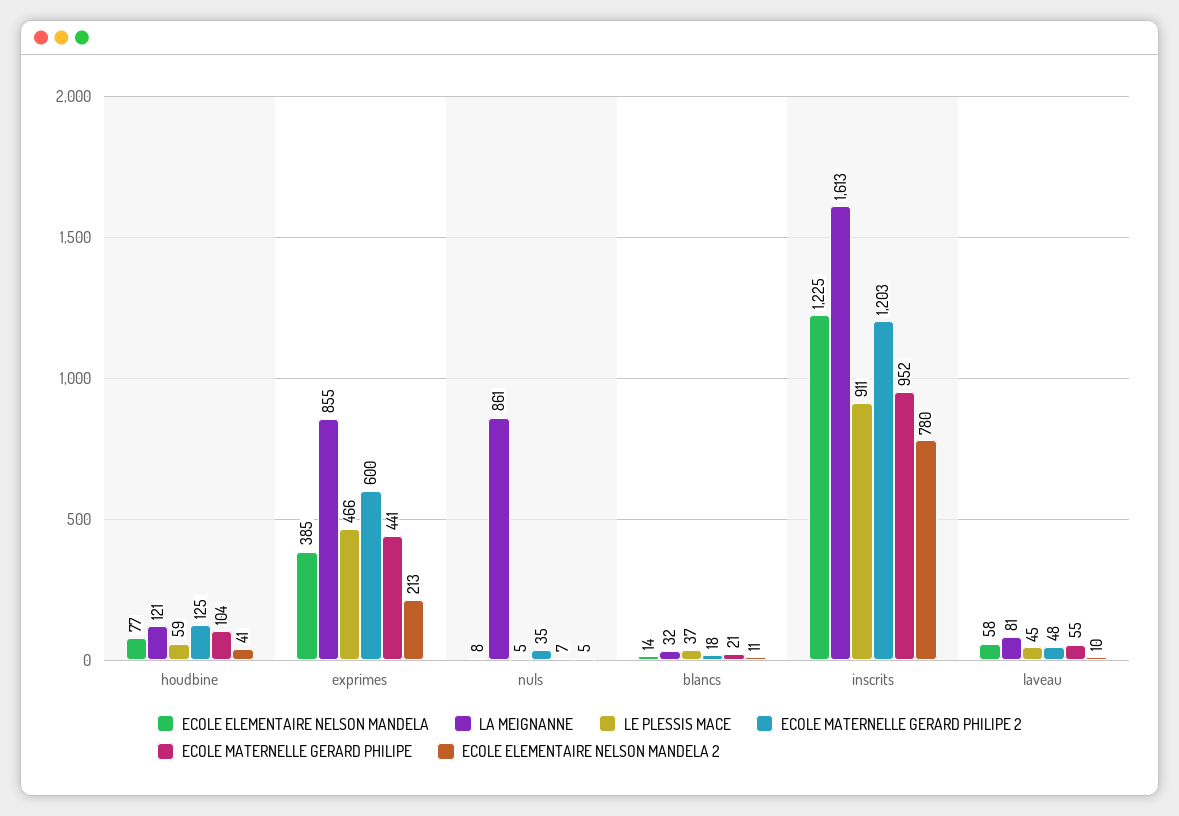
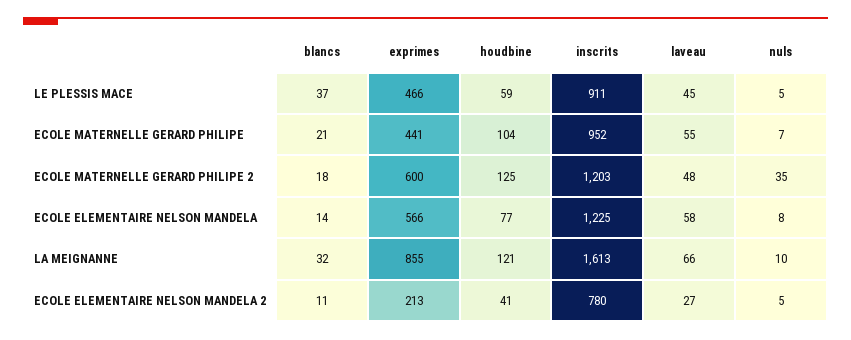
  {
    "ECOLE ELEMENTAIRE NELSON MANDELA": {
      "houdbine": 77,
-     "exprimes": 385,
+     "exprimes": 566,
      "nuls": 8,
      "blancs": 14,
      "inscrits": 1225,
      "laveau": 58
    },
    "LA MEIGNANNE": {
      "houdbine": 121,
      "exprimes": 855,
-     "nuls": 861,
+     "nuls": 10,
      "blancs": 32,
      "inscrits": 1613,
-     "laveau": 81
+     "laveau": 66
    },
    "LE PLESSIS MACE": {
      "houdbine": 59,
      "exprimes": 466,
      "nuls": 5,
      "blancs": 37,
      "inscrits": 911,
      "laveau": 45
    },
    "ECOLE MATERNELLE GERARD PHILIPE 2": {
      "houdbine": 125,
      "exprimes": 600,
      "nuls": 35,
      "blancs": 18,
      "inscrits": 1203,
      "laveau": 48
    },
    "ECOLE MATERNELLE GERARD PHILIPE": {
      "houdbine": 104,
      "exprimes": 441,
      "nuls": 7,
      "blancs": 21,
      "inscrits": 952,
      "laveau": 55
    },
    "ECOLE ELEMENTAIRE NELSON MANDELA 2": {
      "houdbine": 41,
      "exprimes": 213,
      "nuls": 5,
      "blancs": 11,
      "inscrits": 780,
-     "laveau": 10
+     "laveau": 27
    }
  }

